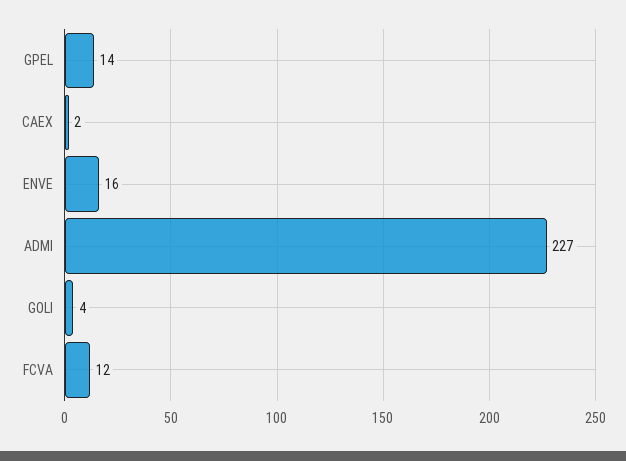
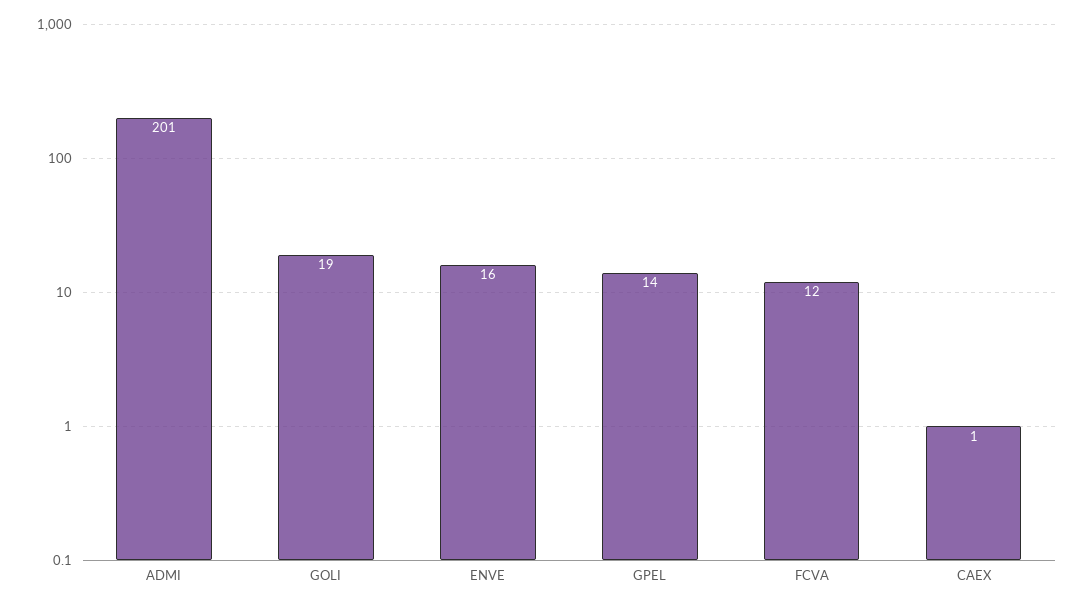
  {
    "GPEL": 14,
-   "CAEX": 2,
+   "CAEX": 1,
    "ENVE": 16,
-   "ADMI": 227,
+   "ADMI": 201,
-   "GOLI": 4,
+   "GOLI": 19,
    "FCVA": 12
  }

